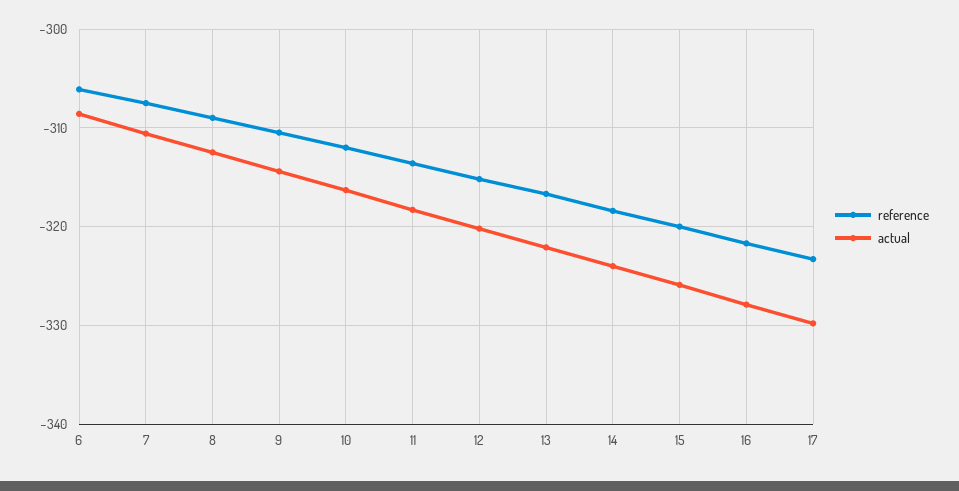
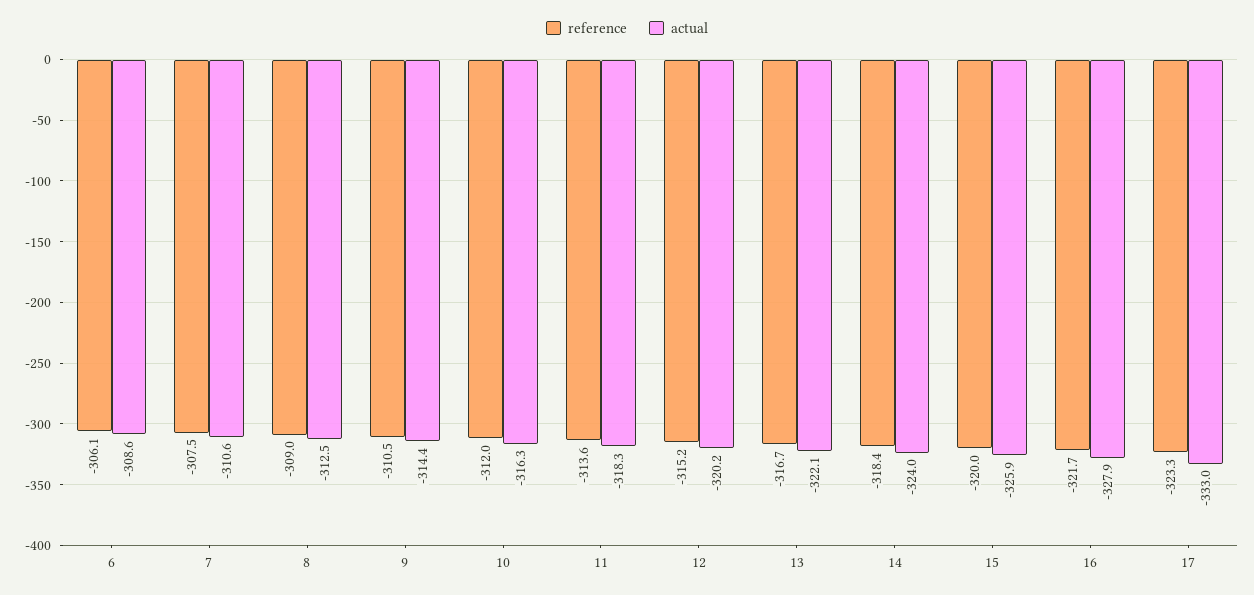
  {
    "reference": {
      "6": -306.1,
      "7": -307.5,
      "8": -309,
      "9": -310.5,
      "10": -312,
      "11": -313.6,
      "12": -315.2,
      "13": -316.7,
      "14": -318.4,
      "15": -320,
      "16": -321.7,
      "17": -323.3
    },
    "actual": {
      "6": -308.6,
      "7": -310.6,
      "8": -312.5,
      "9": -314.4,
      "10": -316.3,
      "11": -318.3,
      "12": -320.2,
      "13": -322.1,
      "14": -324,
      "15": -325.9,
      "16": -327.9,
-     "17": -330
+     "17": -333
    }
  }

